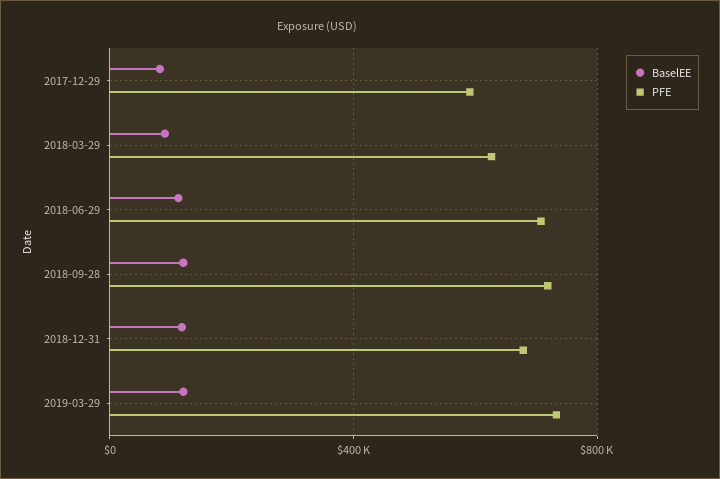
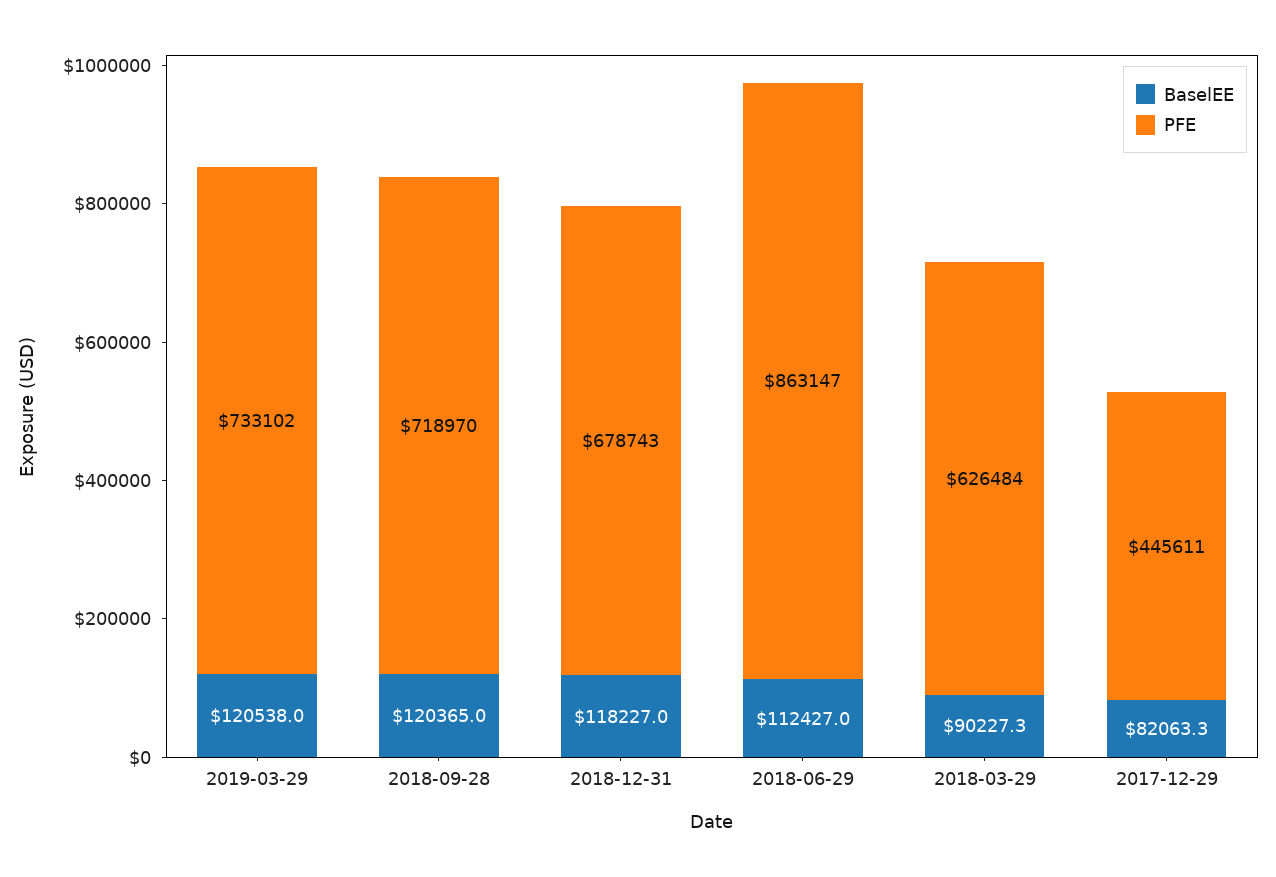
  {
    "BaselEE": {
      "2017-12-29": 82063.3,
      "2018-03-29": 90227.3,
      "2018-06-29": 112427,
      "2018-09-28": 120365,
      "2018-12-31": 118227,
      "2019-03-29": 120538
    },
    "PFE": {
-     "2017-12-29": 600000,
+     "2017-12-29": 445611,
      "2018-03-29": 626484,
-     "2018-06-29": 700000,
+     "2018-06-29": 863147,
      "2018-09-28": 718970,
      "2018-12-31": 678743,
      "2019-03-29": 733102
    }
  }

